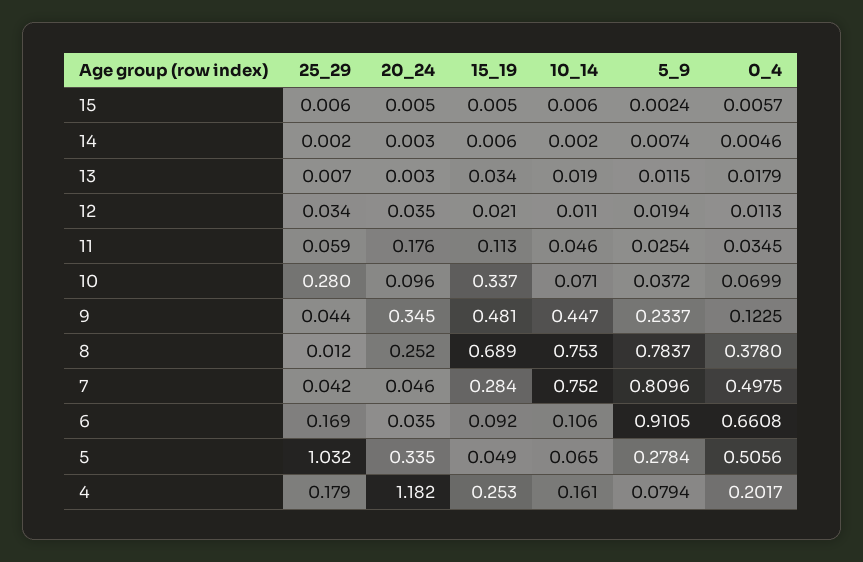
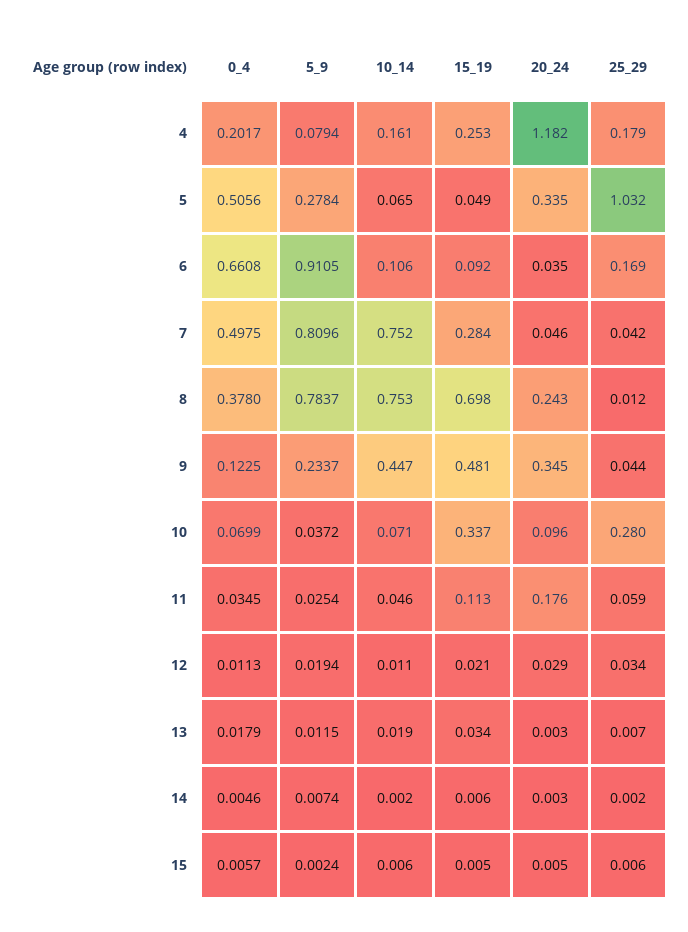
  {
    "25_29": {
      "15": 0.006,
      "14": 0.002,
      "13": 0.007,
      "12": 0.034,
      "11": 0.059,
      "10": 0.28,
      "9": 0.044,
      "8": 0.012,
      "7": 0.042,
      "6": 0.169,
      "5": 1.032,
      "4": 0.179
    },
    "20_24": {
      "15": 0.005,
      "14": 0.003,
      "13": 0.003,
-     "12": 0.035,
+     "12": 0.029,
      "11": 0.176,
      "10": 0.096,
      "9": 0.345,
-     "8": 0.252,
+     "8": 0.243,
      "7": 0.046,
      "6": 0.035,
      "5": 0.335,
      "4": 1.182
    },
    "15_19": {
      "15": 0.005,
      "14": 0.006,
      "13": 0.034,
      "12": 0.021,
      "11": 0.113,
      "10": 0.337,
      "9": 0.481,
-     "8": 0.689,
+     "8": 0.698,
      "7": 0.284,
      "6": 0.092,
      "5": 0.049,
      "4": 0.253
    },
    "10_14": {
      "15": 0.006,
      "14": 0.002,
      "13": 0.019,
      "12": 0.011,
      "11": 0.046,
      "10": 0.071,
      "9": 0.447,
      "8": 0.753,
      "7": 0.752,
      "6": 0.106,
      "5": 0.065,
      "4": 0.161
    },
    "5_9": {
      "15": 0.0024,
      "14": 0.0074,
      "13": 0.0115,
      "12": 0.0194,
      "11": 0.0254,
      "10": 0.0372,
      "9": 0.2337,
      "8": 0.7837,
      "7": 0.8096,
      "6": 0.9105,
      "5": 0.2784,
      "4": 0.0794
    },
    "0_4": {
      "15": 0.0057,
      "14": 0.0046,
      "13": 0.0179,
      "12": 0.0113,
      "11": 0.0345,
      "10": 0.0699,
      "9": 0.1225,
      "8": 0.378,
      "7": 0.4975,
      "6": 0.6608,
      "5": 0.5056,
      "4": 0.2017
    }
  }

